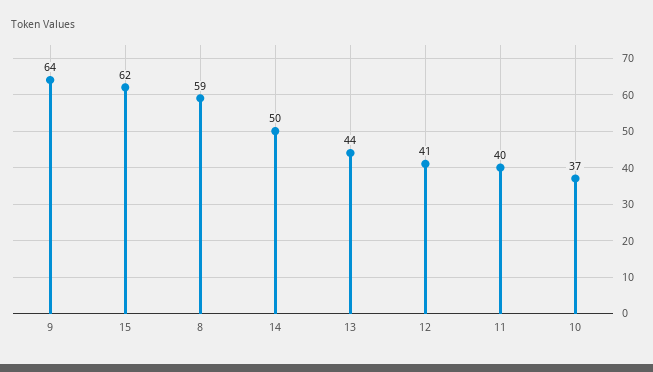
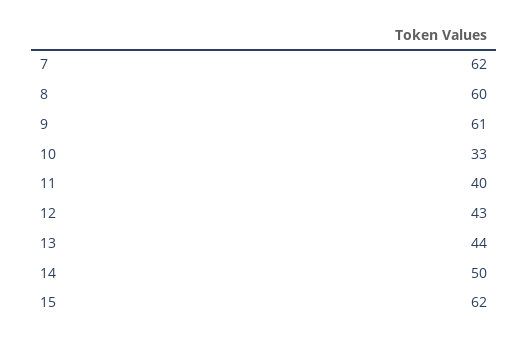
  {
-   "9": 64,
+   "9": 61,
    "15": 62,
-   "8": 59,
+   "8": 60,
    "14": 50,
    "13": 44,
-   "12": 41,
+   "12": 43,
    "11": 40,
-   "10": 37
+   "10": 33,
+   "7": 62
  }

